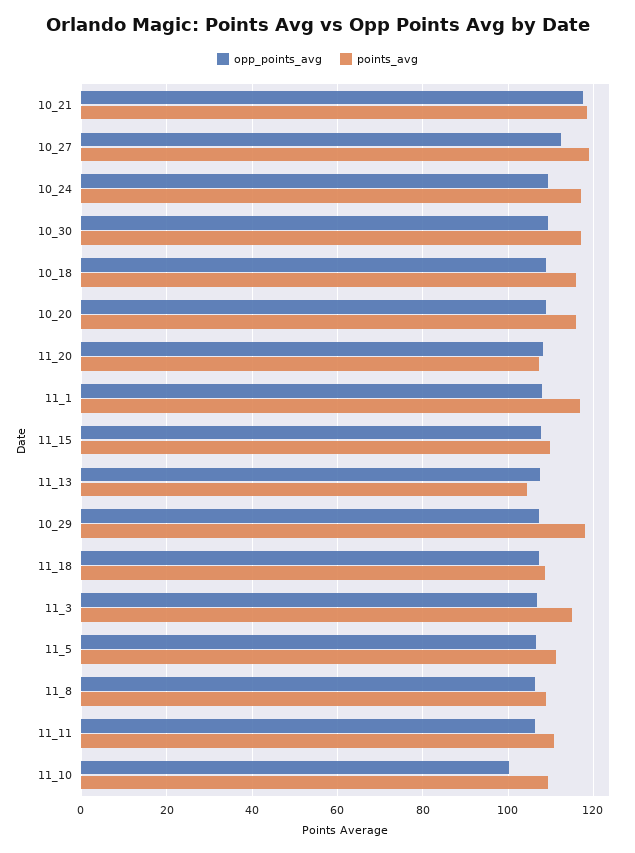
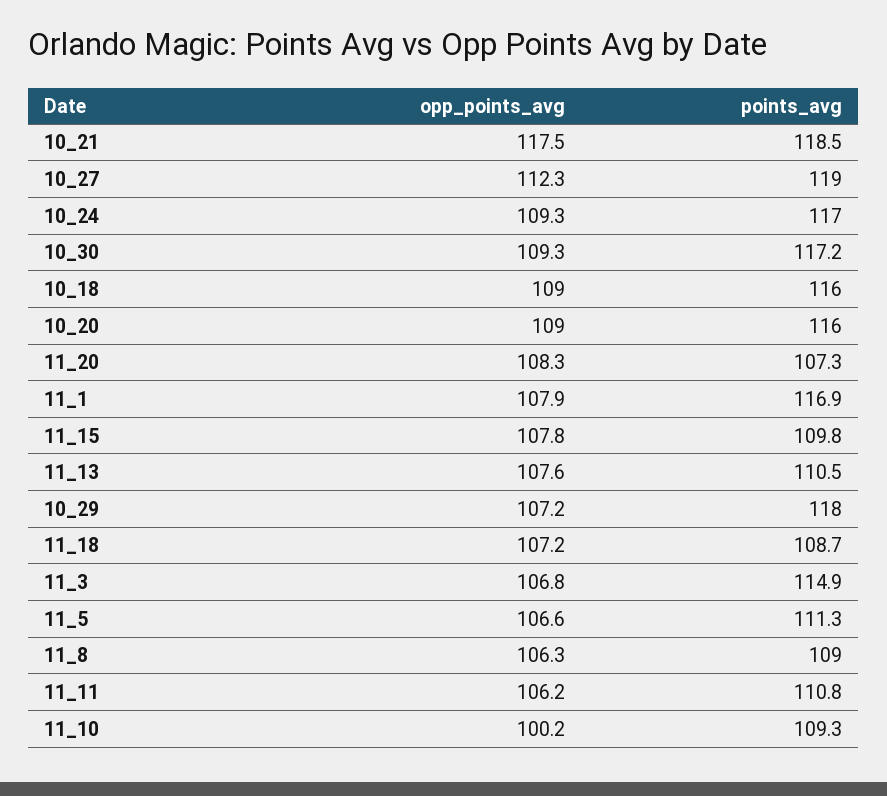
  {
    "opp_points_avg": {
      "10_21": 117.5,
      "10_27": 112.3,
      "10_24": 109.3,
      "10_30": 109.3,
      "10_18": 109,
      "10_20": 109,
      "11_20": 108.3,
      "11_1": 107.9,
      "11_15": 107.8,
      "11_13": 107.6,
      "10_29": 107.2,
      "11_18": 107.2,
      "11_3": 106.8,
      "11_5": 106.6,
      "11_8": 106.3,
      "11_11": 106.2,
      "11_10": 100.2
    },
    "points_avg": {
      "10_21": 118.5,
      "10_27": 119,
      "10_24": 117,
      "10_30": 117.2,
      "10_18": 116,
      "10_20": 116,
      "11_20": 107.3,
      "11_1": 116.9,
      "11_15": 109.8,
-     "11_13": 104,
+     "11_13": 110.5,
      "10_29": 118,
      "11_18": 108.7,
      "11_3": 114.9,
      "11_5": 111.3,
      "11_8": 109,
      "11_11": 110.8,
      "11_10": 109.3
    }
  }

